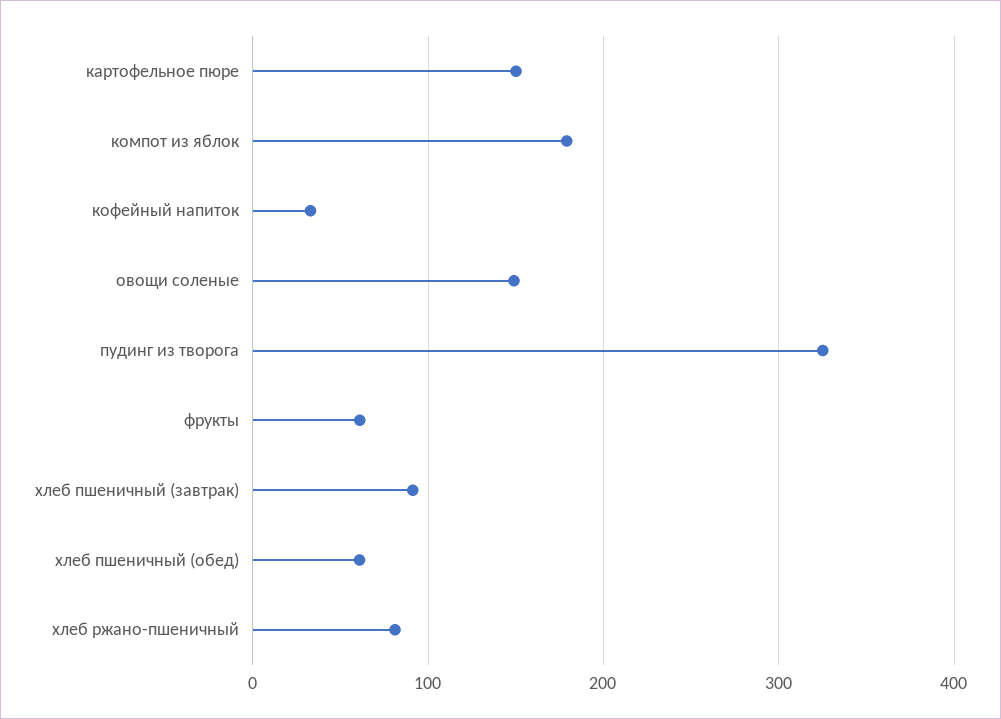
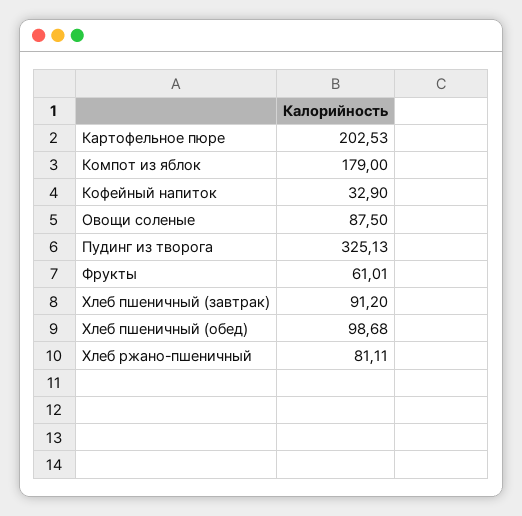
  {
-   "картофельное пюре": 150,
+   "картофельное пюре": 202.53,
    "компот из яблок": 179,
    "кофейный напиток": 32.9,
-   "овощи соленые": 150,
+   "овощи соленые": 87.5,
    "пудинг из творога": 325.13,
    "фрукты": 61.01,
    "хлеб пшеничный (завтрак)": 91.2,
-   "хлеб пшеничный (обед)": 60,
+   "хлеб пшеничный (обед)": 98.68,
    "хлеб ржано-пшеничный": 81.11
  }

